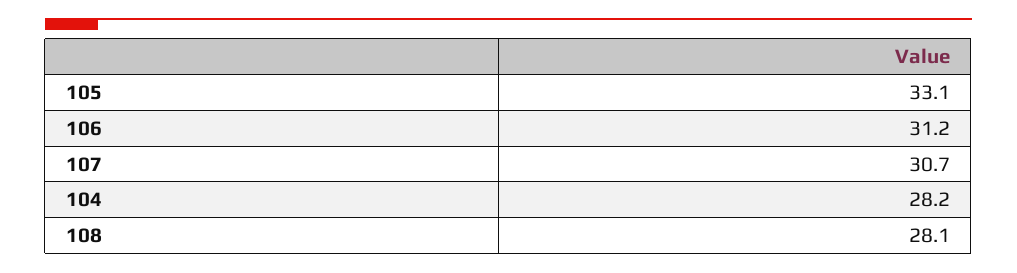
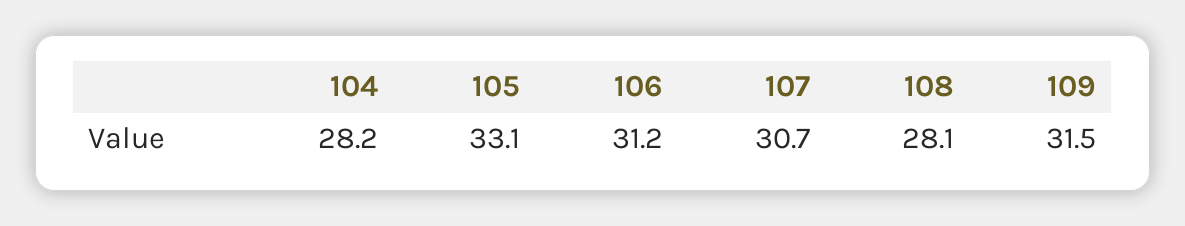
  {
    "105": 33.1,
    "106": 31.2,
    "107": 30.7,
    "104": 28.2,
-   "108": 28.1
+   "108": 28.1,
+   "109": 31.5
  }

